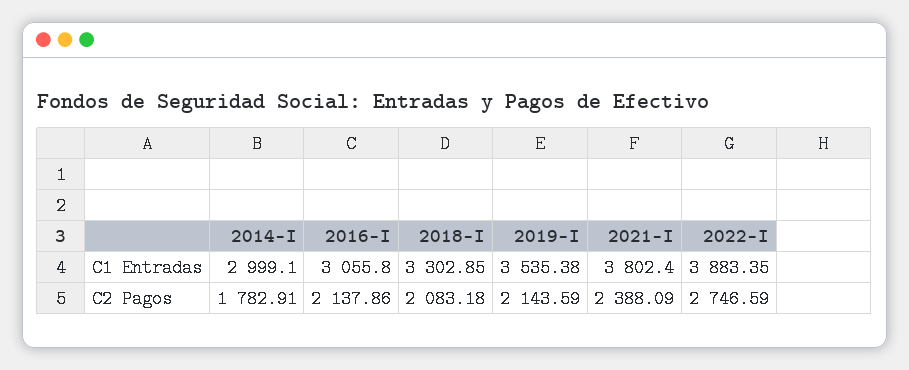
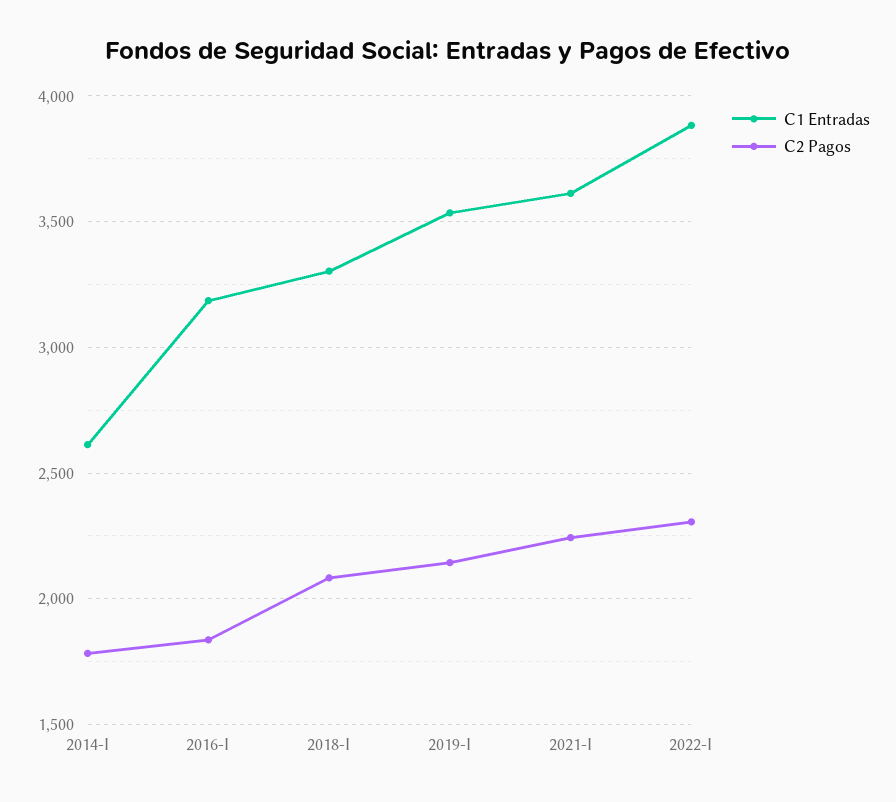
  {
    "C1 Entradas": {
-     "2014-I": 2999.1,
+     "2014-I": 2600,
-     "2016-I": 3055.8,
+     "2016-I": 3200,
      "2018-I": 3302.85,
      "2019-I": 3535.38,
-     "2021-I": 3802.4,
+     "2021-I": 3600,
      "2022-I": 3883.35
    },
    "C2 Pagos": {
      "2014-I": 1782.91,
-     "2016-I": 2137.86,
+     "2016-I": 1850,
      "2018-I": 2083.18,
      "2019-I": 2143.59,
-     "2021-I": 2388.09,
+     "2021-I": 2250,
-     "2022-I": 2746.59
+     "2022-I": 2300
    }
  }

